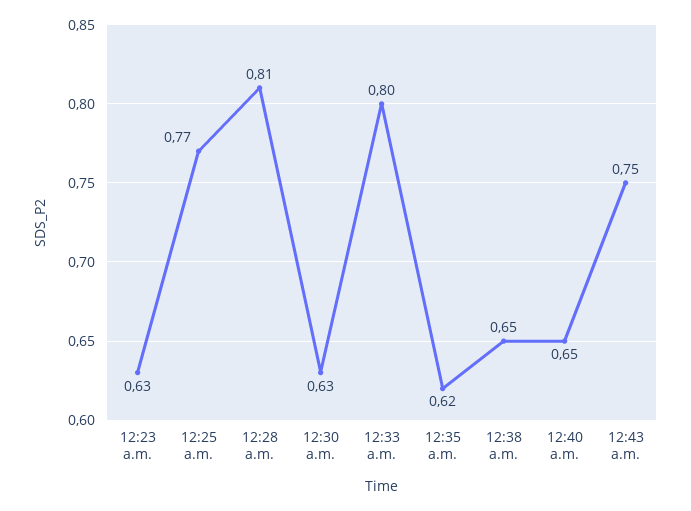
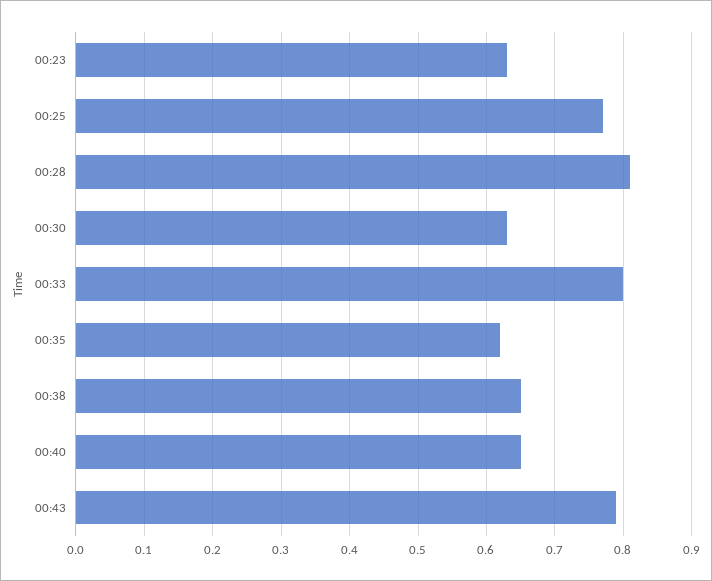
  {
    "12:23 a.m.": 0.63,
    "12:25 a.m.": 0.77,
    "12:28 a.m.": 0.81,
    "12:30 a.m.": 0.63,
    "12:33 a.m.": 0.8,
    "12:35 a.m.": 0.62,
    "12:38 a.m.": 0.65,
    "12:40 a.m.": 0.65,
-   "12:43 a.m.": 0.75
+   "12:43 a.m.": 0.79
  }

